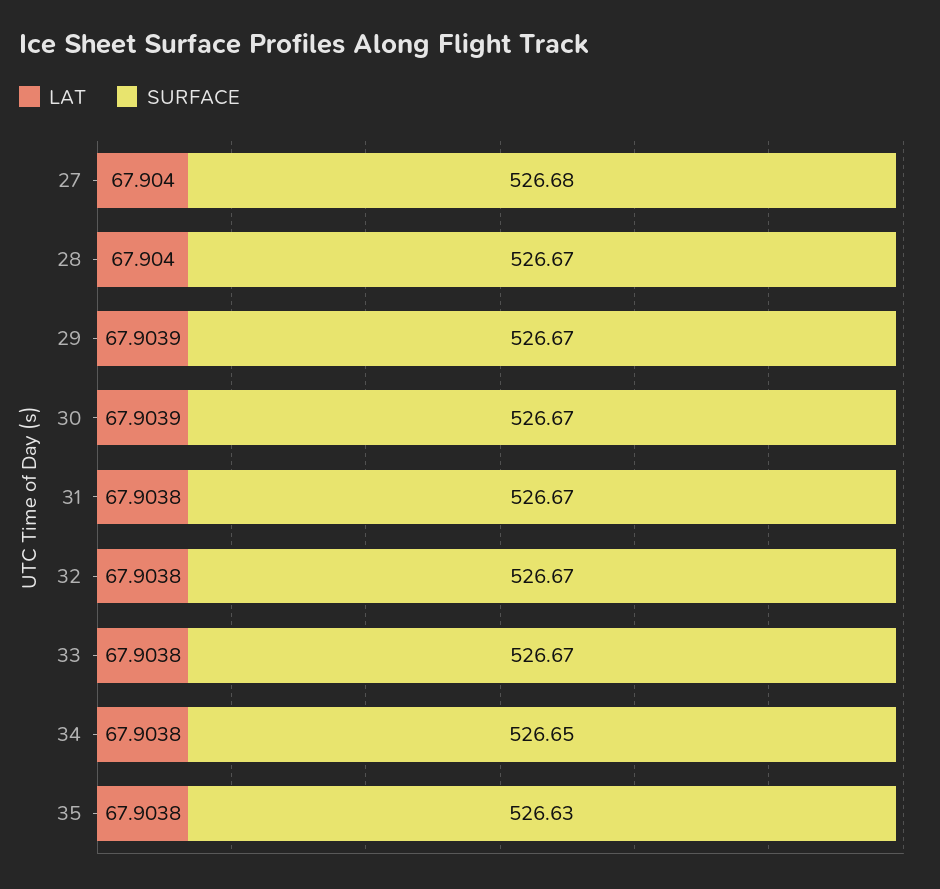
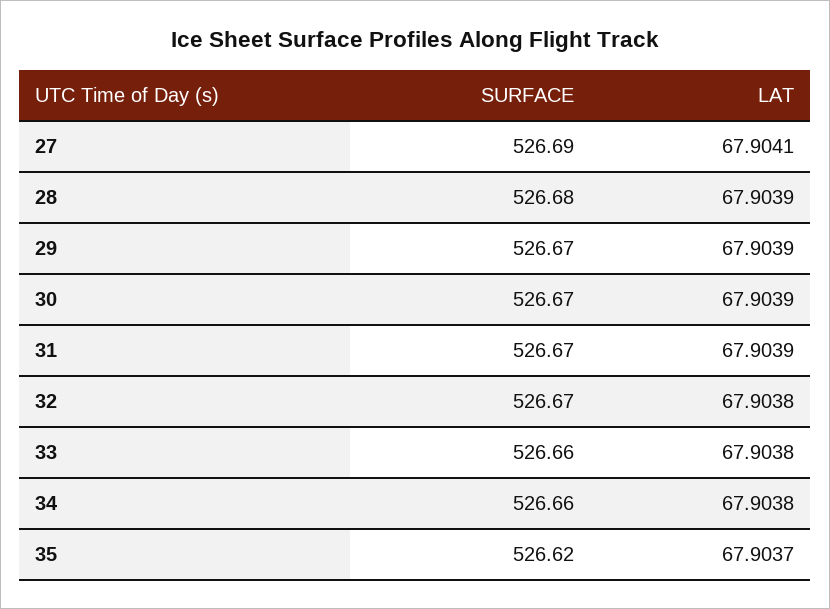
  {
    "LAT": {
-     "27": 67.904,
+     "27": 67.9041,
-     "28": 67.904,
+     "28": 67.9039,
      "29": 67.9039,
      "30": 67.9039,
-     "31": 67.9038,
+     "31": 67.9039,
      "32": 67.9038,
      "33": 67.9038,
      "34": 67.9038,
-     "35": 67.9038
+     "35": 67.9037
    },
    "SURFACE": {
-     "27": 526.68,
+     "27": 526.69,
-     "28": 526.67,
+     "28": 526.68,
      "29": 526.67,
      "30": 526.67,
      "31": 526.67,
      "32": 526.67,
-     "33": 526.67,
+     "33": 526.66,
-     "34": 526.65,
+     "34": 526.66,
-     "35": 526.63
+     "35": 526.62
    }
  }

